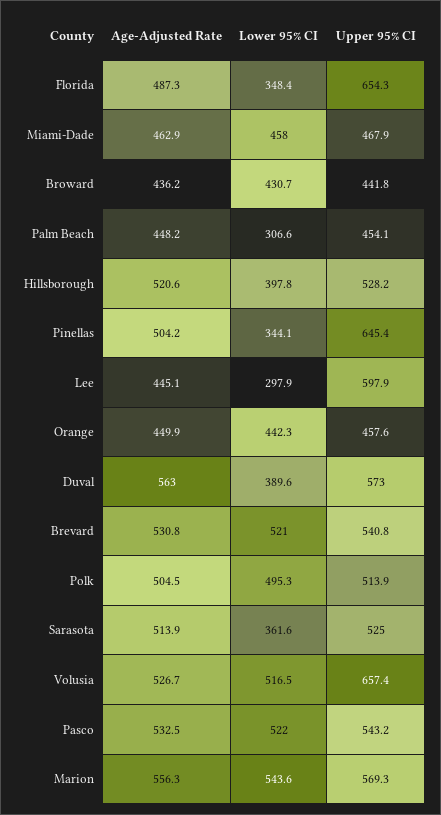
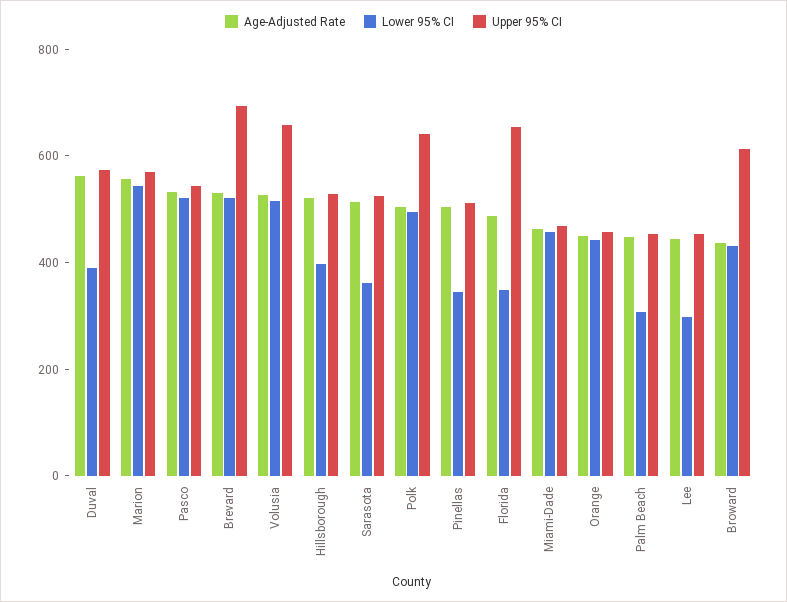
  {
    "Age-Adjusted Rate": {
      "Florida": 487.3,
      "Miami-Dade": 462.9,
      "Broward": 436.2,
      "Palm Beach": 448.2,
      "Hillsborough": 520.6,
      "Pinellas": 504.2,
      "Lee": 445.1,
      "Orange": 449.9,
      "Duval": 563,
      "Brevard": 530.8,
      "Polk": 504.5,
      "Sarasota": 513.9,
      "Volusia": 526.7,
      "Pasco": 532.5,
      "Marion": 556.3
    },
    "Lower 95% CI": {
      "Florida": 348.4,
      "Miami-Dade": 458,
      "Broward": 430.7,
      "Palm Beach": 306.6,
      "Hillsborough": 397.8,
      "Pinellas": 344.1,
      "Lee": 297.9,
      "Orange": 442.3,
      "Duval": 389.6,
      "Brevard": 521,
      "Polk": 495.3,
      "Sarasota": 361.6,
      "Volusia": 516.5,
      "Pasco": 522,
      "Marion": 543.6
    },
    "Upper 95% CI": {
      "Florida": 654.3,
      "Miami-Dade": 467.9,
-     "Broward": 441.8,
+     "Broward": 600,
      "Palm Beach": 454.1,
      "Hillsborough": 528.2,
-     "Pinellas": 645.4,
+     "Pinellas": 500,
-     "Lee": 597.9,
+     "Lee": 450,
      "Orange": 457.6,
      "Duval": 573,
-     "Brevard": 540.8,
+     "Brevard": 700,
-     "Polk": 513.9,
+     "Polk": 650,
      "Sarasota": 525,
      "Volusia": 657.4,
      "Pasco": 543.2,
      "Marion": 569.3
    }
  }

